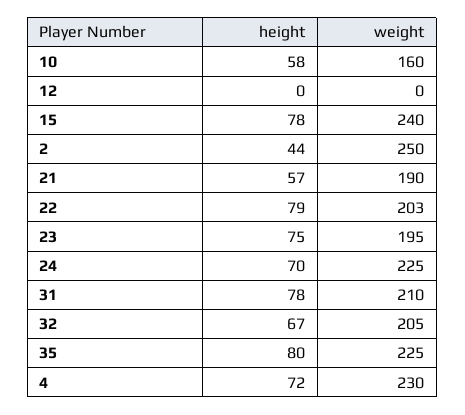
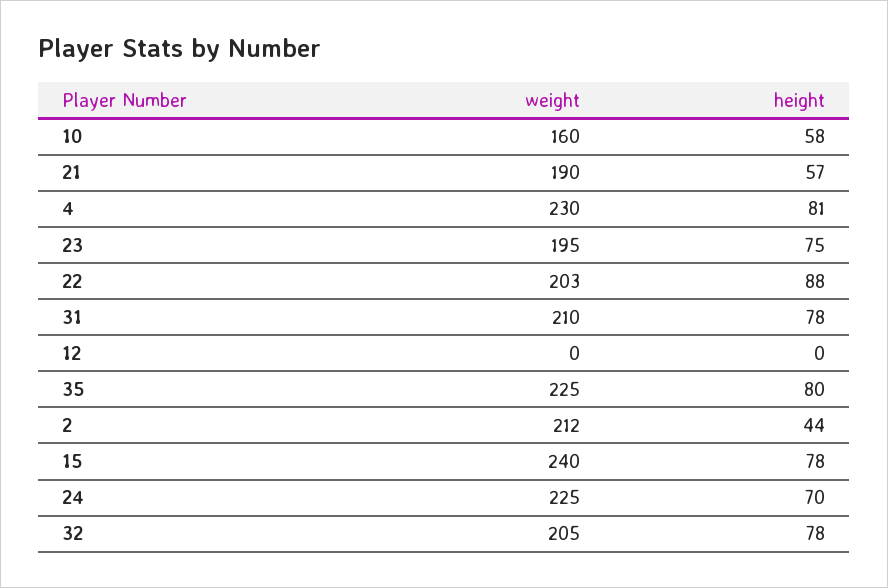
  {
    "height": {
      "10": 58,
      "12": 0,
      "15": 78,
      "2": 44,
      "21": 57,
-     "22": 79,
+     "22": 88,
      "23": 75,
      "24": 70,
      "31": 78,
-     "32": 67,
+     "32": 78,
      "35": 80,
-     "4": 72
+     "4": 81
    },
    "weight": {
      "10": 160,
      "12": 0,
      "15": 240,
-     "2": 250,
+     "2": 212,
      "21": 190,
      "22": 203,
      "23": 195,
      "24": 225,
      "31": 210,
      "32": 205,
      "35": 225,
      "4": 230
    }
  }

